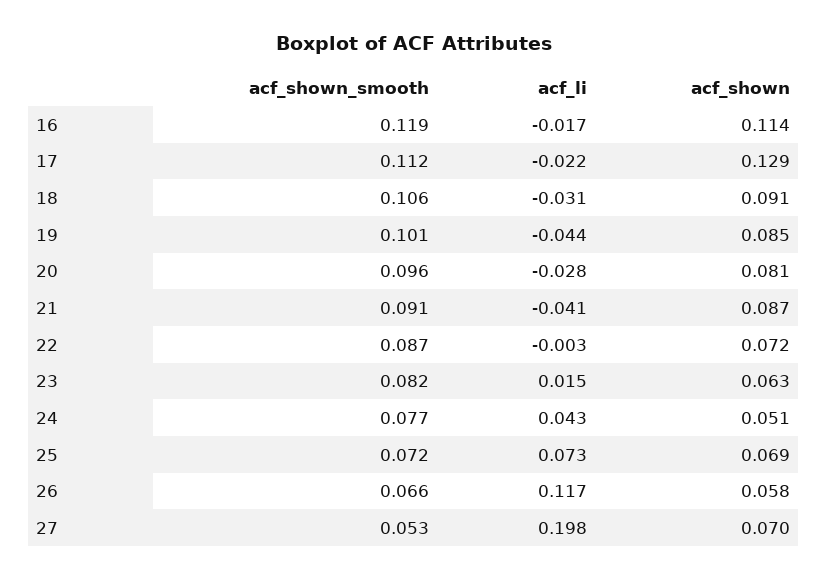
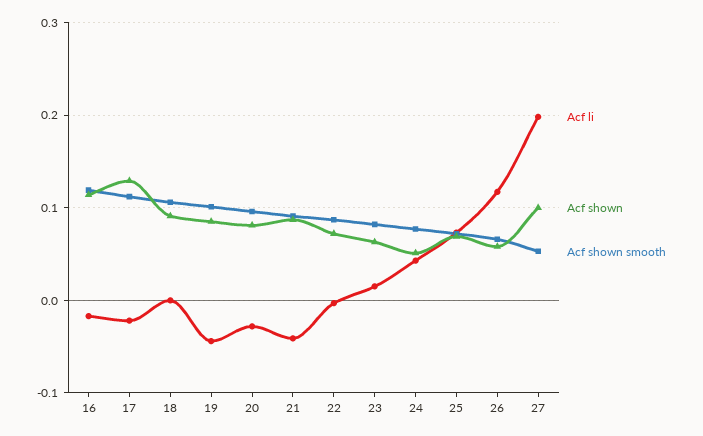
  {
    "acf_shown_smooth": {
      "16": 0.119,
      "17": 0.112,
      "18": 0.106,
      "19": 0.101,
      "20": 0.096,
      "21": 0.091,
      "22": 0.087,
      "23": 0.082,
      "24": 0.077,
      "25": 0.072,
      "26": 0.066,
      "27": 0.053
    },
    "acf_li": {
      "16": -0.017,
      "17": -0.022,
-     "18": -0.031,
+     "18": 0,
      "19": -0.044,
      "20": -0.028,
      "21": -0.041,
      "22": -0.003,
      "23": 0.015,
      "24": 0.043,
      "25": 0.073,
      "26": 0.117,
      "27": 0.198
    },
    "acf_shown": {
      "16": 0.114,
      "17": 0.129,
      "18": 0.091,
      "19": 0.085,
      "20": 0.081,
      "21": 0.087,
      "22": 0.072,
      "23": 0.063,
      "24": 0.051,
      "25": 0.069,
      "26": 0.058,
-     "27": 0.07
+     "27": 0.1
    }
  }

